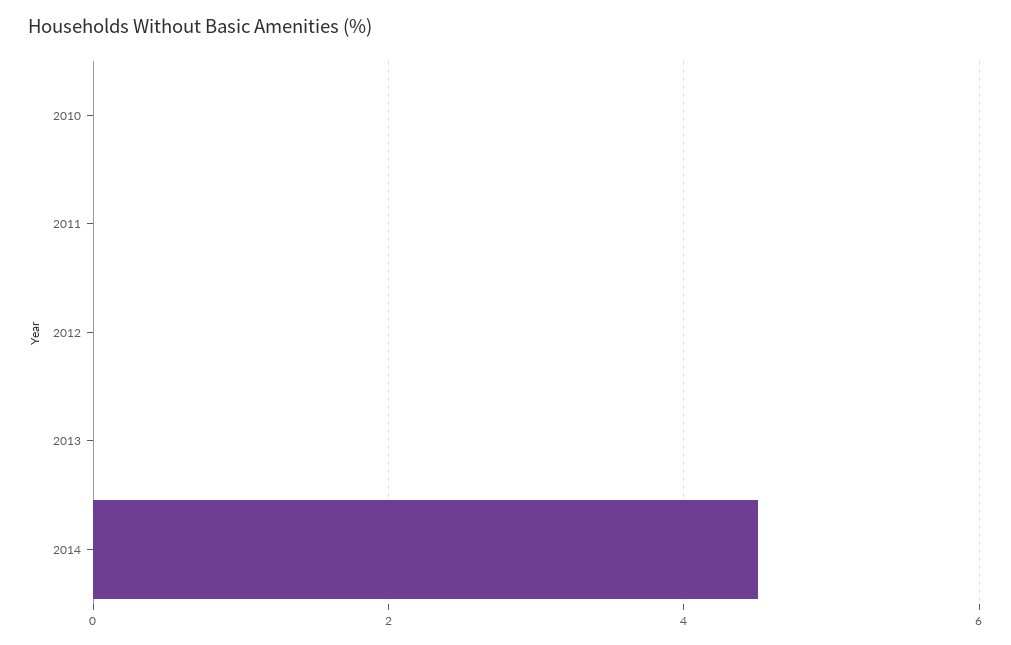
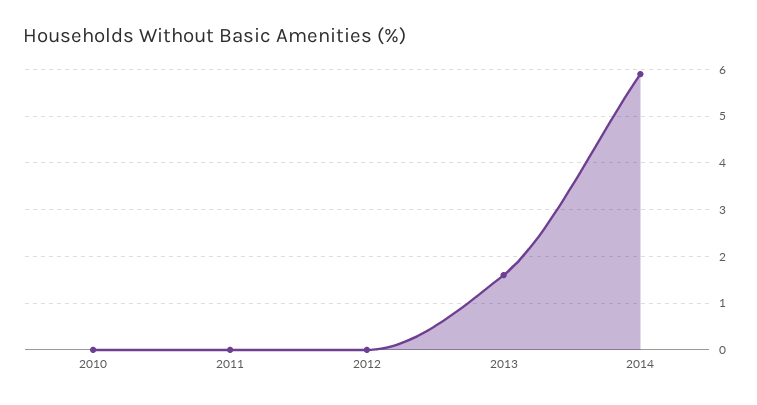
  {
    "2010": 0,
    "2011": 0,
    "2012": 0,
-   "2013": 0,
+   "2013": 1.5,
-   "2014": 4.5
+   "2014": 6
  }

